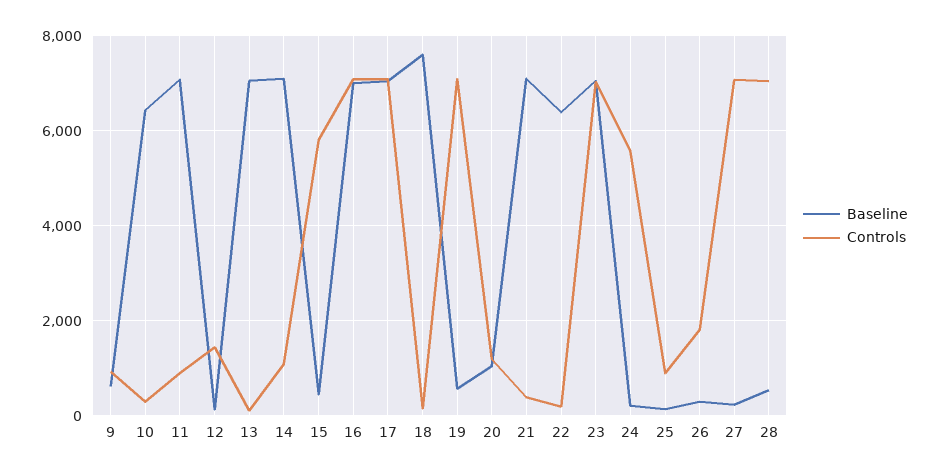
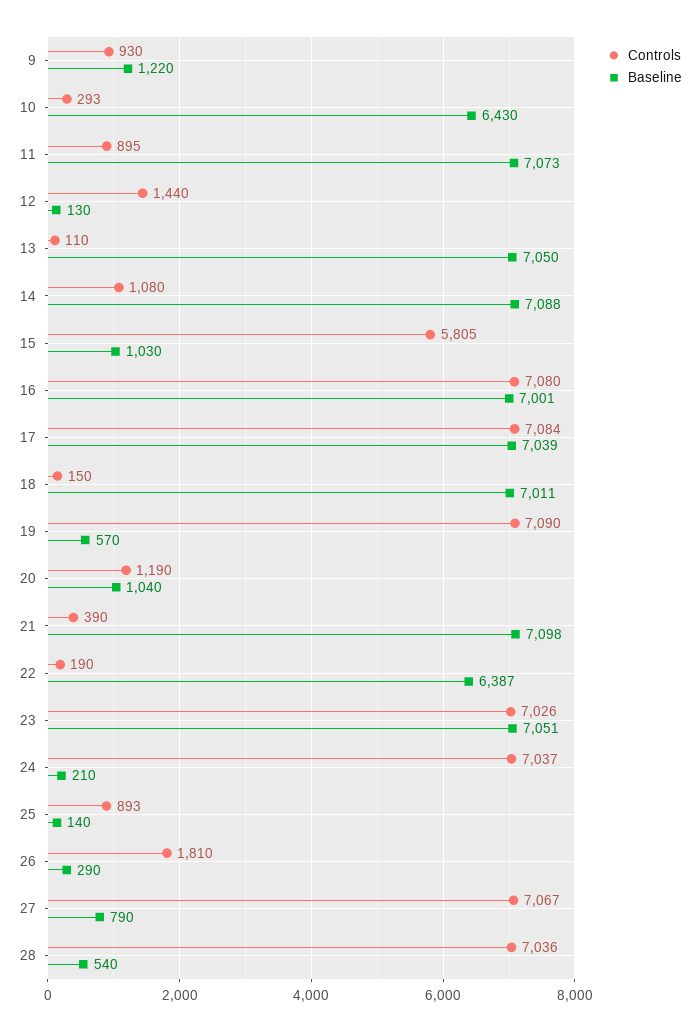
  {
    "Baseline": {
-     "9": 600,
+     "9": 1220,
      "10": 6430,
      "11": 7073,
      "12": 130,
      "13": 7050,
      "14": 7088,
-     "15": 400,
+     "15": 1030,
      "16": 7001,
      "17": 7039,
-     "18": 7600,
+     "18": 7011,
      "19": 570,
      "20": 1040,
      "21": 7098,
      "22": 6387,
      "23": 7051,
      "24": 210,
      "25": 140,
      "26": 290,
-     "27": 200,
+     "27": 790,
      "28": 540
    },
    "Controls": {
      "9": 930,
      "10": 293,
      "11": 895,
      "12": 1440,
      "13": 110,
      "14": 1080,
      "15": 5805,
      "16": 7080,
      "17": 7084,
      "18": 150,
      "19": 7090,
      "20": 1190,
      "21": 390,
      "22": 190,
      "23": 7026,
-     "24": 5600,
+     "24": 7037,
      "25": 893,
      "26": 1810,
      "27": 7067,
      "28": 7036
    }
  }

